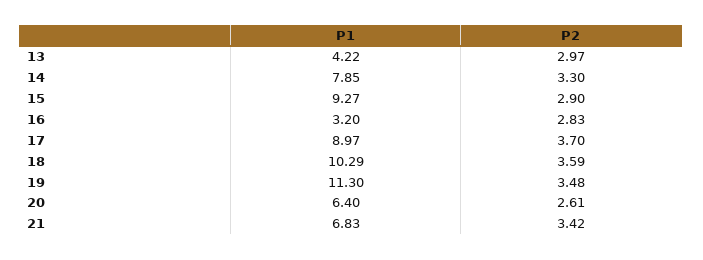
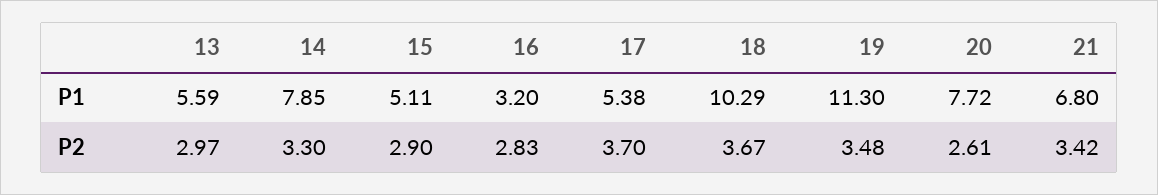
  {
    "P1": {
-     "13": 4.22,
+     "13": 5.59,
      "14": 7.85,
-     "15": 9.27,
+     "15": 5.11,
      "16": 3.2,
-     "17": 8.97,
+     "17": 5.38,
      "18": 10.29,
      "19": 11.3,
-     "20": 6.4,
+     "20": 7.72,
-     "21": 6.83
+     "21": 6.8
    },
    "P2": {
      "13": 2.97,
      "14": 3.3,
      "15": 2.9,
      "16": 2.83,
      "17": 3.7,
-     "18": 3.59,
+     "18": 3.67,
      "19": 3.48,
      "20": 2.61,
      "21": 3.42
    }
  }

